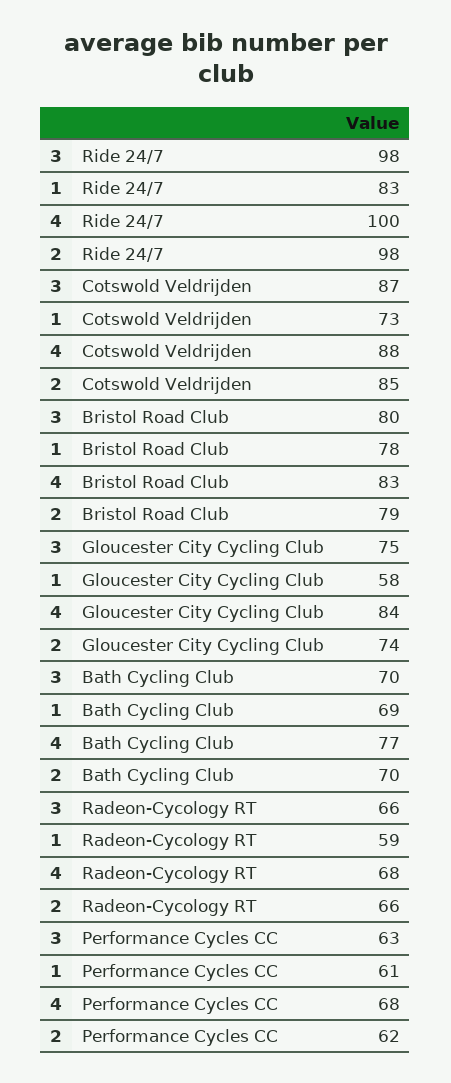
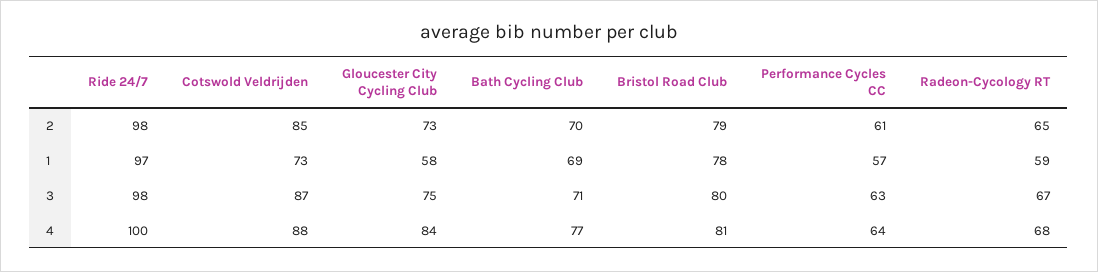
  {
    "3": {
      "Ride 24/7": 98,
      "Cotswold Veldrijden": 87,
      "Bristol Road Club": 80,
      "Gloucester City Cycling Club": 75,
-     "Bath Cycling Club": 70,
+     "Bath Cycling Club": 71,
-     "Radeon-Cycology RT": 66,
+     "Radeon-Cycology RT": 67,
      "Performance Cycles CC": 63
    },
    "1": {
-     "Ride 24/7": 83,
+     "Ride 24/7": 97,
      "Cotswold Veldrijden": 73,
      "Bristol Road Club": 78,
      "Gloucester City Cycling Club": 58,
      "Bath Cycling Club": 69,
      "Radeon-Cycology RT": 59,
-     "Performance Cycles CC": 61
+     "Performance Cycles CC": 57
    },
    "4": {
      "Ride 24/7": 100,
      "Cotswold Veldrijden": 88,
-     "Bristol Road Club": 83,
+     "Bristol Road Club": 81,
      "Gloucester City Cycling Club": 84,
      "Bath Cycling Club": 77,
      "Radeon-Cycology RT": 68,
-     "Performance Cycles CC": 68
+     "Performance Cycles CC": 64
    },
    "2": {
      "Ride 24/7": 98,
      "Cotswold Veldrijden": 85,
      "Bristol Road Club": 79,
-     "Gloucester City Cycling Club": 74,
+     "Gloucester City Cycling Club": 73,
      "Bath Cycling Club": 70,
-     "Radeon-Cycology RT": 66,
+     "Radeon-Cycology RT": 65,
-     "Performance Cycles CC": 62
+     "Performance Cycles CC": 61
    }
  }

